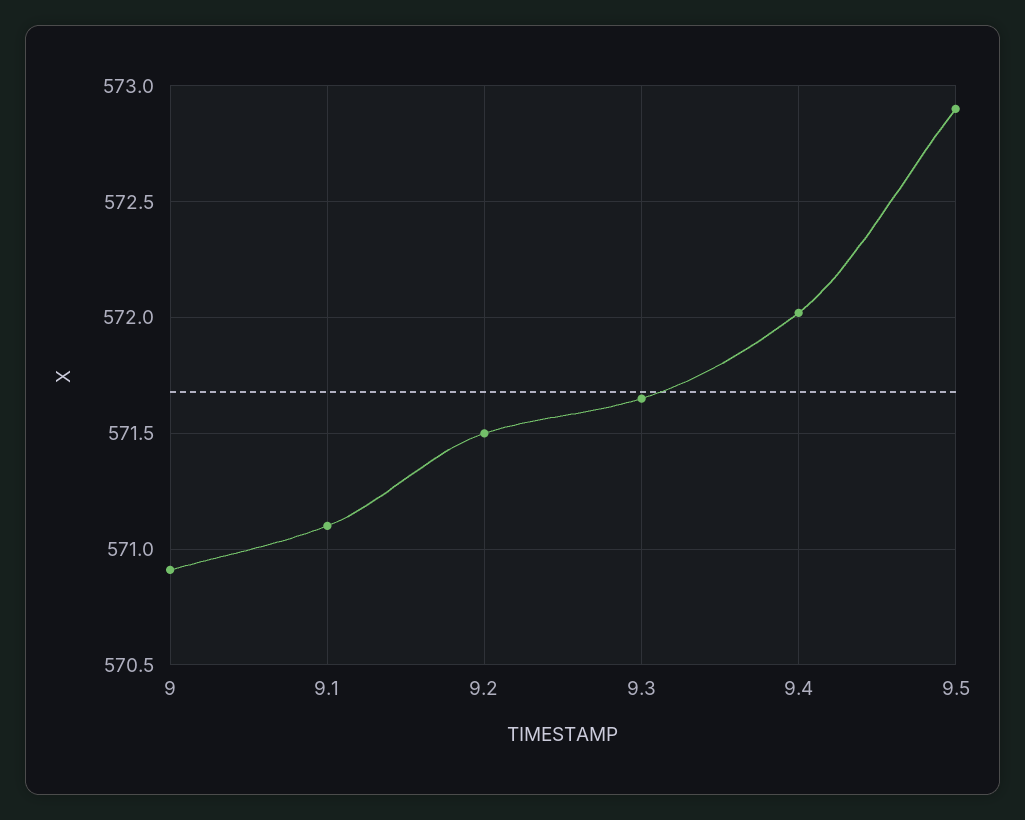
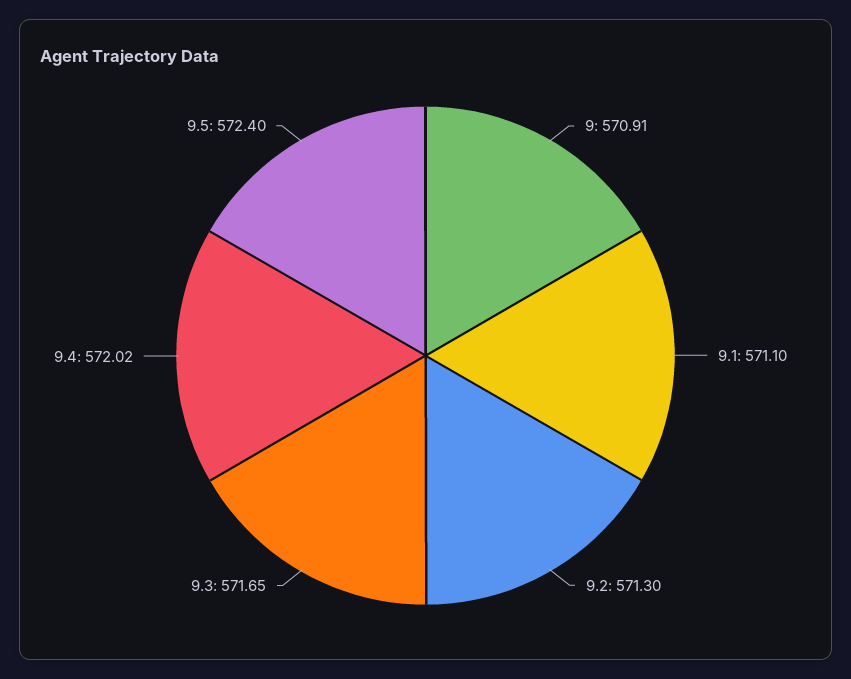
  {
    "9": 570.91,
    "9.1": 571.1,
-   "9.2": 571.5,
+   "9.2": 571.3,
    "9.3": 571.65,
    "9.4": 572.02,
-   "9.5": 572.9
+   "9.5": 572.4
  }

